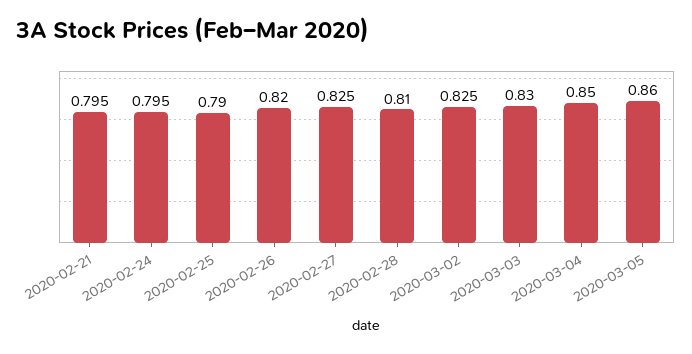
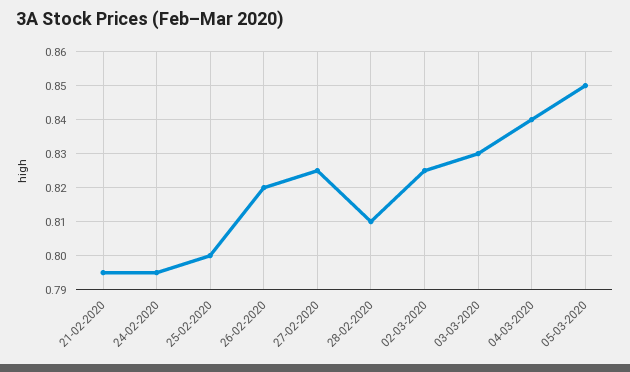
  {
    "2020-02-21": 0.795,
    "2020-02-24": 0.795,
-   "2020-02-25": 0.79,
+   "2020-02-25": 0.8,
    "2020-02-26": 0.82,
    "2020-02-27": 0.825,
    "2020-02-28": 0.81,
    "2020-03-02": 0.825,
    "2020-03-03": 0.83,
-   "2020-03-04": 0.85,
+   "2020-03-04": 0.84,
-   "2020-03-05": 0.86
+   "2020-03-05": 0.85
  }

